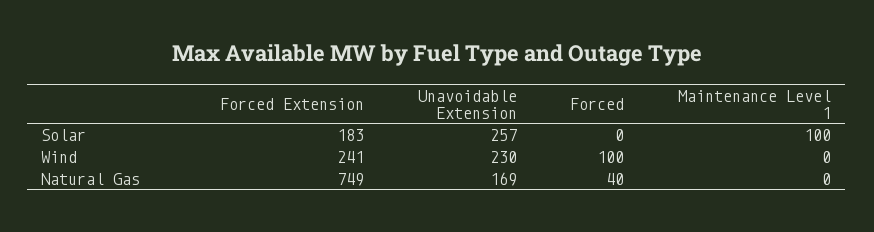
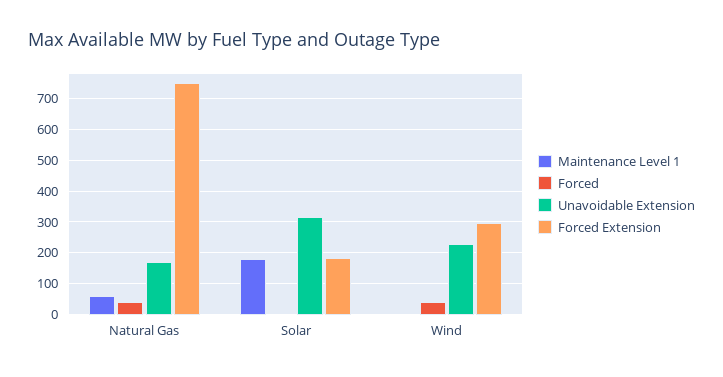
  {
    "Forced Extension": {
      "Solar": 183,
-     "Wind": 241,
+     "Wind": 300,
      "Natural Gas": 749
    },
    "Unavoidable Extension": {
-     "Solar": 257,
+     "Solar": 320,
      "Wind": 230,
      "Natural Gas": 169
    },
    "Forced": {
      "Solar": 0,
-     "Wind": 100,
+     "Wind": 40,
      "Natural Gas": 40
    },
    "Maintenance Level 1": {
-     "Solar": 100,
+     "Solar": 180,
      "Wind": 0,
-     "Natural Gas": 0
+     "Natural Gas": 60
    }
  }

